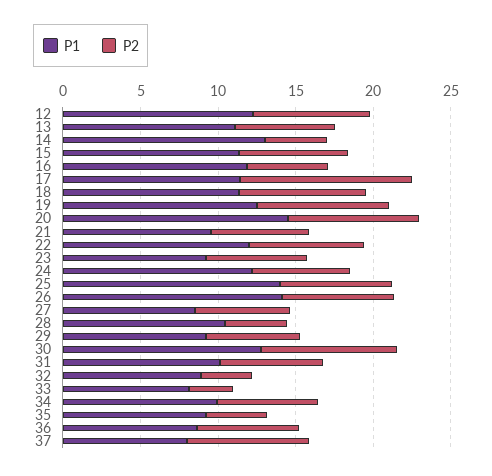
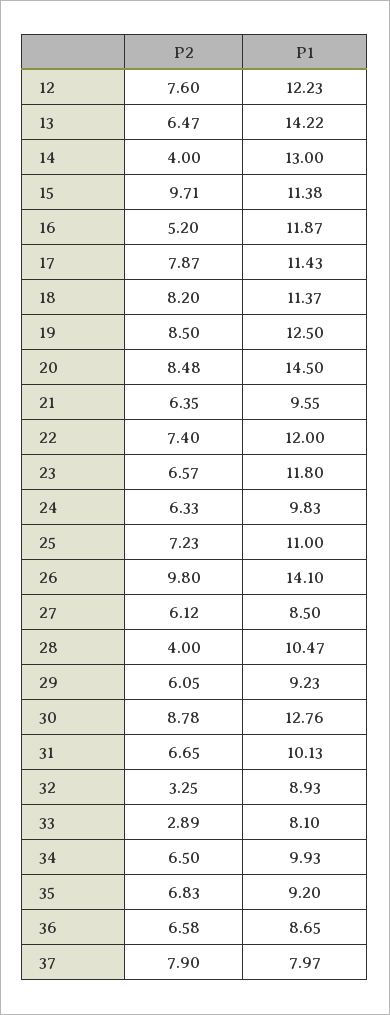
  {
    "P1": {
      "12": 12.23,
-     "13": 11,
+     "13": 14.22,
      "14": 13,
      "15": 11.38,
      "16": 11.87,
      "17": 11.43,
      "18": 11.37,
      "19": 12.5,
      "20": 14.5,
      "21": 9.55,
      "22": 12,
-     "23": 9,
+     "23": 11.8,
-     "24": 12,
+     "24": 9.83,
-     "25": 14,
+     "25": 11,
      "26": 14.1,
      "27": 8.5,
      "28": 10.47,
      "29": 9.23,
      "30": 12.76,
      "31": 10.13,
      "32": 8.93,
      "33": 8.1,
      "34": 9.93,
      "35": 9.2,
      "36": 8.65,
      "37": 7.97
    },
    "P2": {
      "12": 7.6,
      "13": 6.47,
      "14": 4,
-     "15": 7,
+     "15": 9.71,
      "16": 5.2,
-     "17": 11,
+     "17": 7.87,
      "18": 8.2,
      "19": 8.5,
      "20": 8.48,
      "21": 6.35,
      "22": 7.4,
      "23": 6.57,
      "24": 6.33,
      "25": 7.23,
-     "26": 7,
+     "26": 9.8,
      "27": 6.12,
      "28": 4,
      "29": 6.05,
      "30": 8.78,
      "31": 6.65,
      "32": 3.25,
      "33": 2.89,
      "34": 6.5,
-     "35": 4,
+     "35": 6.83,
      "36": 6.58,
      "37": 7.9
    }
  }

